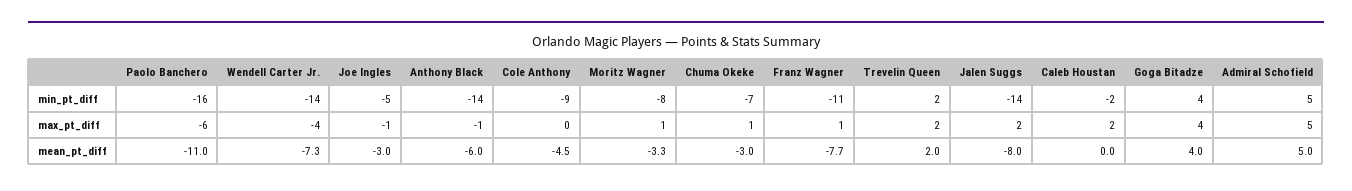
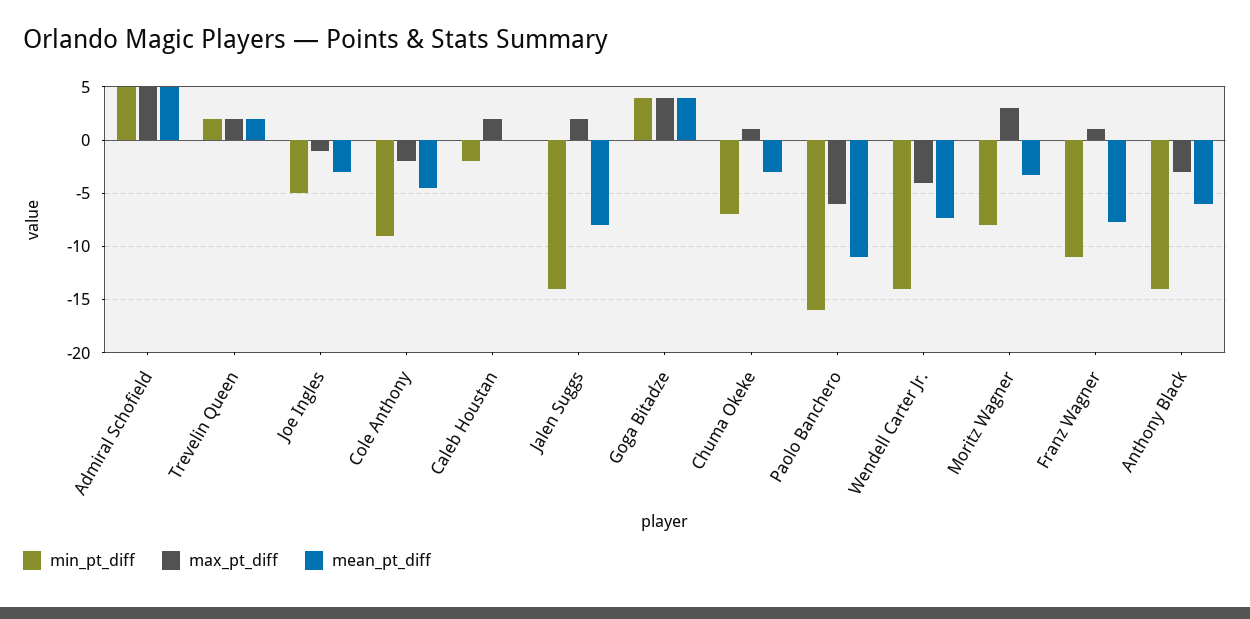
  {
    "min_pt_diff": {
      "Paolo Banchero": -16,
      "Wendell Carter Jr.": -14,
      "Joe Ingles": -5,
      "Anthony Black": -14,
      "Cole Anthony": -9,
      "Moritz Wagner": -8,
      "Chuma Okeke": -7,
      "Franz Wagner": -11,
      "Trevelin Queen": 2,
      "Jalen Suggs": -14,
      "Caleb Houstan": -2,
      "Goga Bitadze": 4,
      "Admiral Schofield": 5
    },
    "max_pt_diff": {
      "Paolo Banchero": -6,
      "Wendell Carter Jr.": -4,
      "Joe Ingles": -1,
-     "Anthony Black": -1,
+     "Anthony Black": -3,
-     "Cole Anthony": 0,
+     "Cole Anthony": -2,
-     "Moritz Wagner": 1,
+     "Moritz Wagner": 3,
      "Chuma Okeke": 1,
      "Franz Wagner": 1,
      "Trevelin Queen": 2,
      "Jalen Suggs": 2,
      "Caleb Houstan": 2,
      "Goga Bitadze": 4,
      "Admiral Schofield": 5
    },
    "mean_pt_diff": {
      "Paolo Banchero": -11,
      "Wendell Carter Jr.": -7.3,
      "Joe Ingles": -3,
      "Anthony Black": -6,
      "Cole Anthony": -4.5,
      "Moritz Wagner": -3.3,
      "Chuma Okeke": -3,
      "Franz Wagner": -7.7,
      "Trevelin Queen": 2,
      "Jalen Suggs": -8,
      "Caleb Houstan": 0,
      "Goga Bitadze": 4,
      "Admiral Schofield": 5
    }
  }

